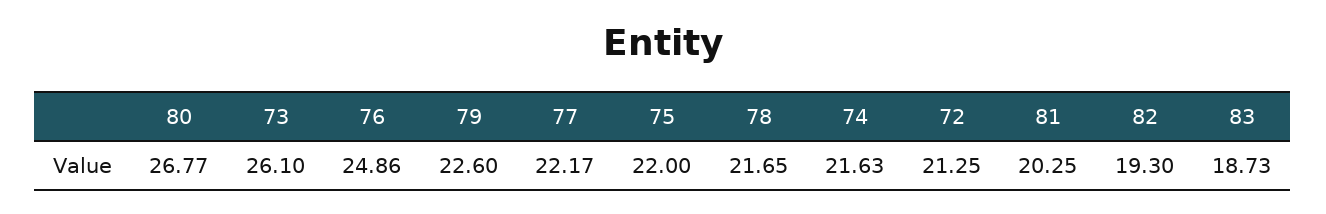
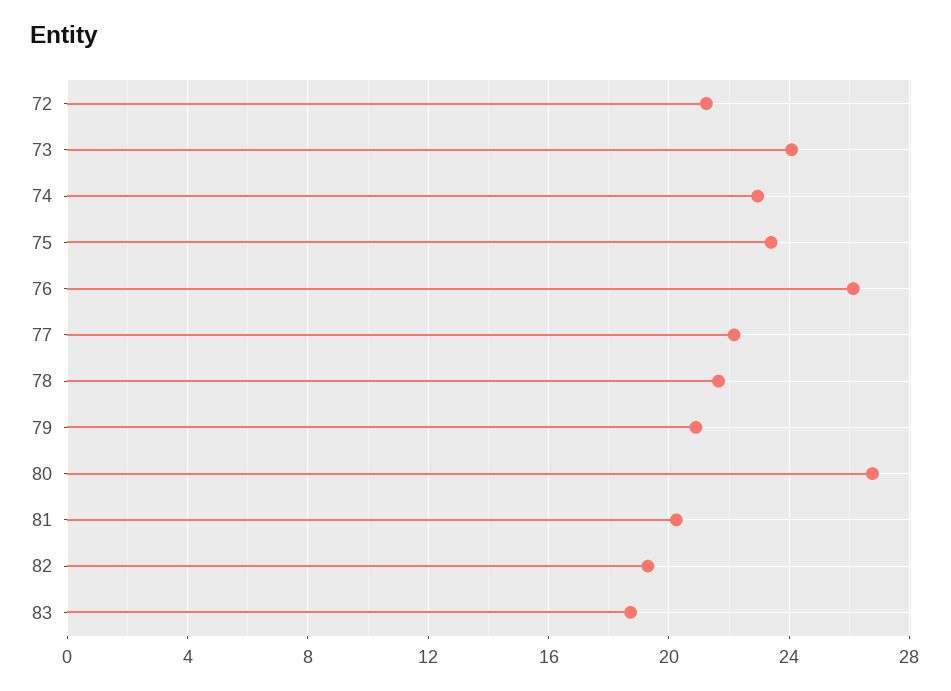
  {
    "80": 26.77,
-   "73": 26.1,
+   "73": 24,
-   "76": 24.86,
+   "76": 26,
-   "79": 22.6,
+   "79": 21,
    "77": 22.17,
-   "75": 22,
+   "75": 23.5,
    "78": 21.65,
-   "74": 21.63,
+   "74": 23,
    "72": 21.25,
    "81": 20.25,
    "82": 19.3,
    "83": 18.73
  }

